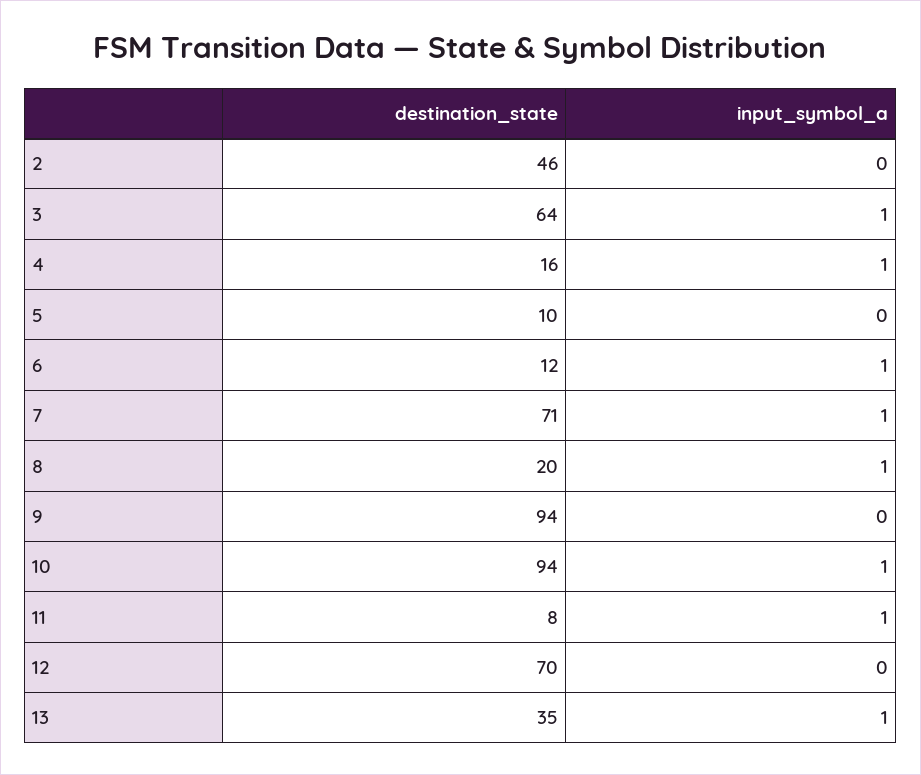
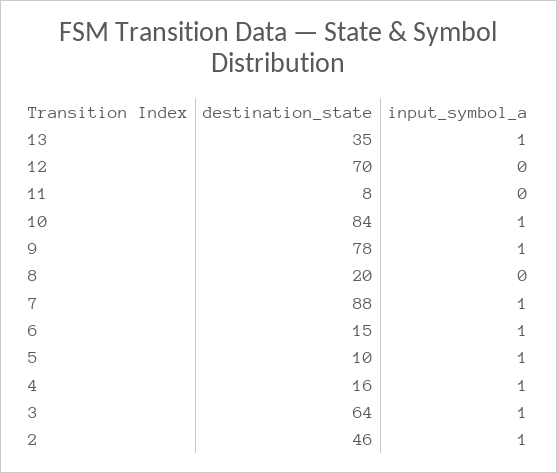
  {
    "destination_state": {
      "2": 46,
      "3": 64,
      "4": 16,
      "5": 10,
-     "6": 12,
+     "6": 15,
-     "7": 71,
+     "7": 88,
      "8": 20,
-     "9": 94,
+     "9": 78,
-     "10": 94,
+     "10": 84,
      "11": 8,
      "12": 70,
      "13": 35
    },
    "input_symbol_a": {
-     "2": 0,
+     "2": 1,
      "3": 1,
      "4": 1,
-     "5": 0,
+     "5": 1,
      "6": 1,
      "7": 1,
-     "8": 1,
+     "8": 0,
-     "9": 0,
+     "9": 1,
      "10": 1,
-     "11": 1,
+     "11": 0,
      "12": 0,
      "13": 1
    }
  }

